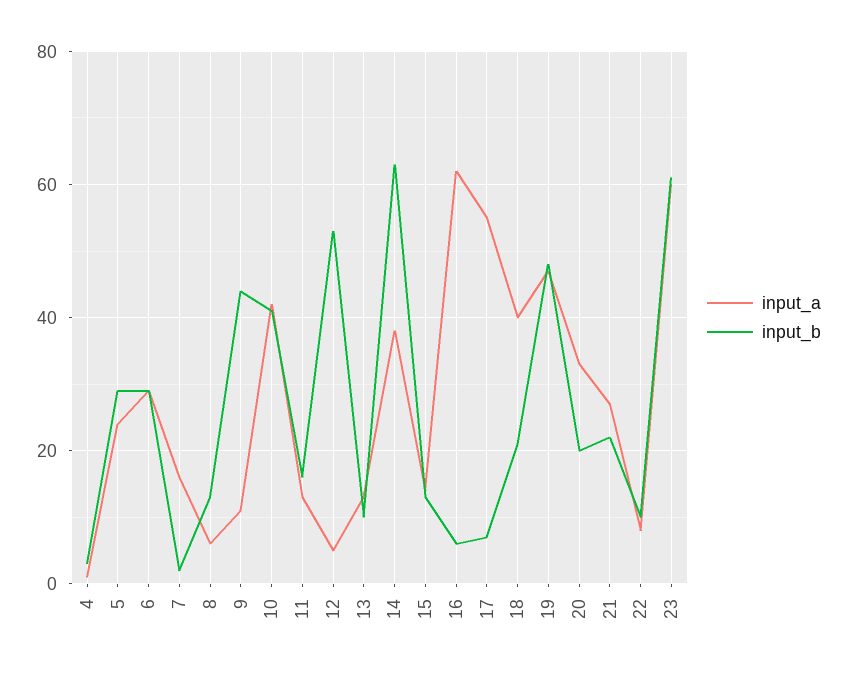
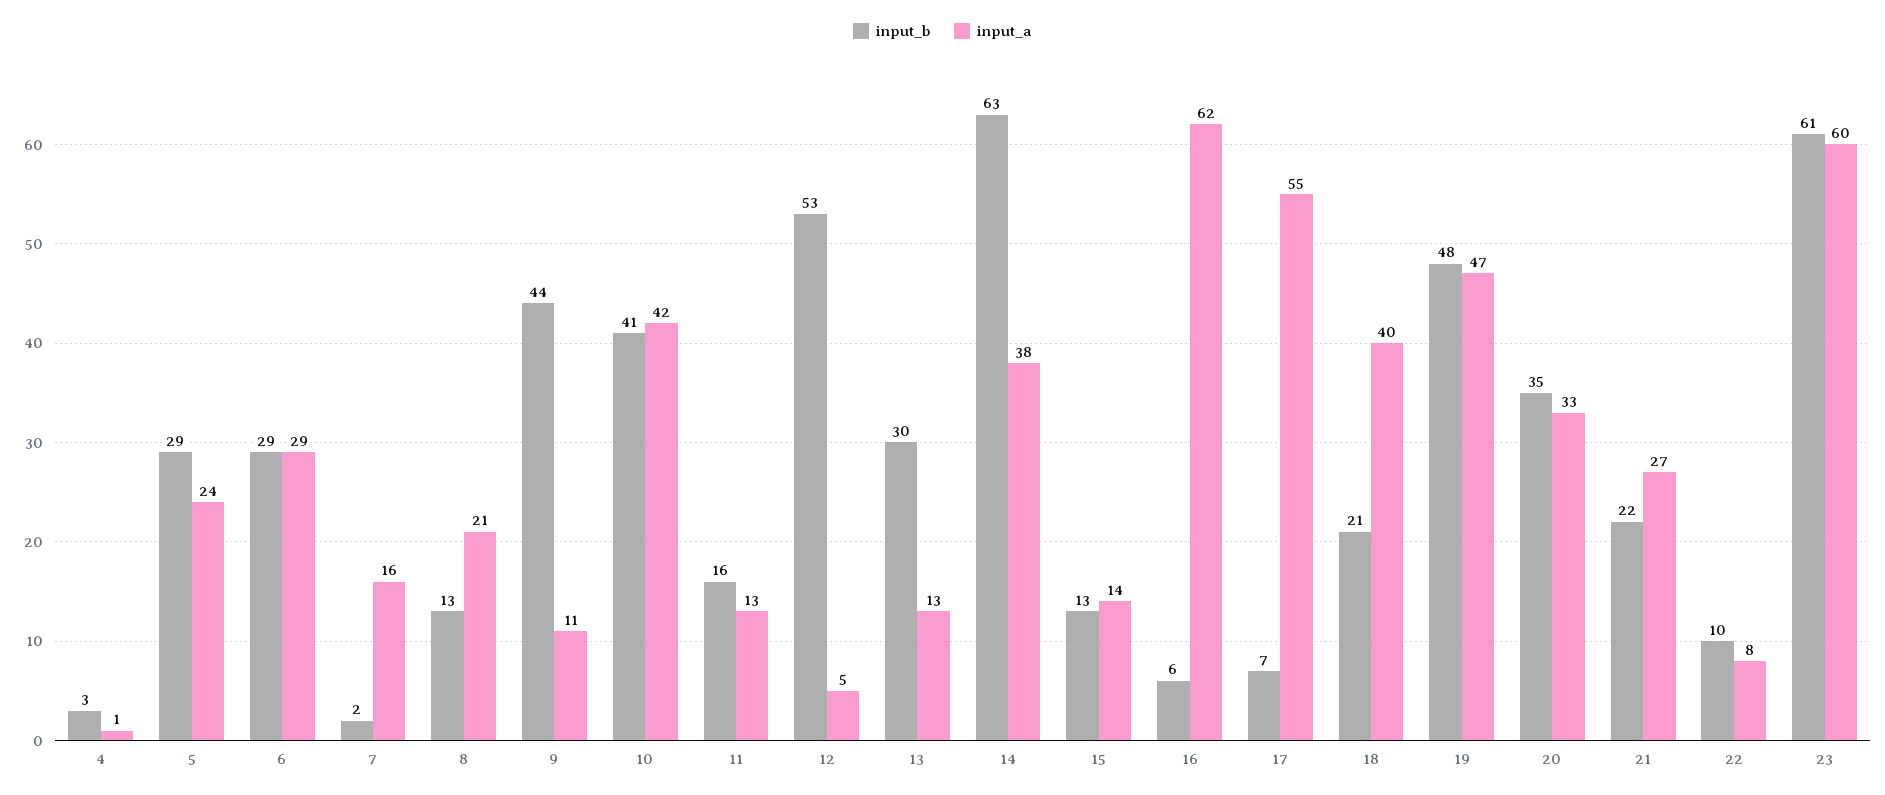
  {
    "input_a": {
      "4": 1,
      "5": 24,
      "6": 29,
      "7": 16,
-     "8": 5,
+     "8": 21,
      "9": 11,
      "10": 42,
      "11": 13,
      "12": 5,
      "13": 13,
      "14": 38,
      "15": 14,
      "16": 62,
      "17": 55,
      "18": 40,
      "19": 47,
      "20": 33,
      "21": 27,
      "22": 8,
      "23": 60
    },
    "input_b": {
      "4": 3,
      "5": 29,
      "6": 29,
      "7": 2,
      "8": 13,
      "9": 44,
      "10": 41,
      "11": 16,
      "12": 53,
-     "13": 10,
+     "13": 30,
      "14": 63,
      "15": 13,
      "16": 6,
      "17": 7,
      "18": 21,
      "19": 48,
-     "20": 20,
+     "20": 35,
      "21": 22,
      "22": 10,
      "23": 61
    }
  }

